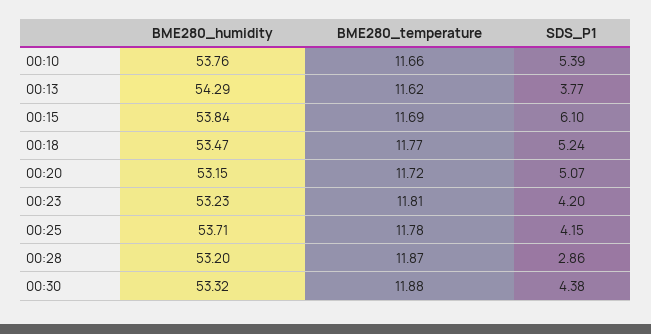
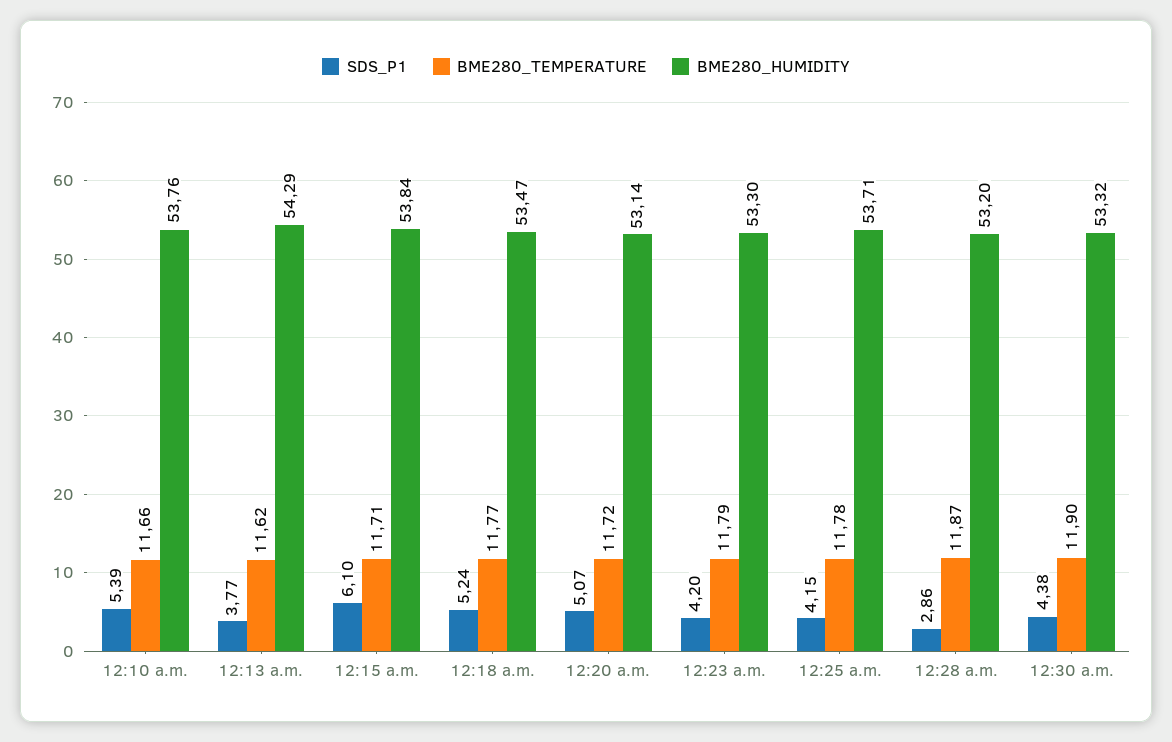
  {
    "BME280_humidity": {
      "00:10": 53.76,
      "00:13": 54.29,
      "00:15": 53.84,
      "00:18": 53.47,
-     "00:20": 53.15,
+     "00:20": 53.14,
-     "00:23": 53.23,
+     "00:23": 53.3,
      "00:25": 53.71,
      "00:28": 53.2,
      "00:30": 53.32
    },
    "BME280_temperature": {
      "00:10": 11.66,
      "00:13": 11.62,
-     "00:15": 11.69,
+     "00:15": 11.71,
      "00:18": 11.77,
      "00:20": 11.72,
-     "00:23": 11.81,
+     "00:23": 11.79,
      "00:25": 11.78,
      "00:28": 11.87,
-     "00:30": 11.88
+     "00:30": 11.9
    },
    "SDS_P1": {
      "00:10": 5.39,
      "00:13": 3.77,
      "00:15": 6.1,
      "00:18": 5.24,
      "00:20": 5.07,
      "00:23": 4.2,
      "00:25": 4.15,
      "00:28": 2.86,
      "00:30": 4.38
    }
  }

